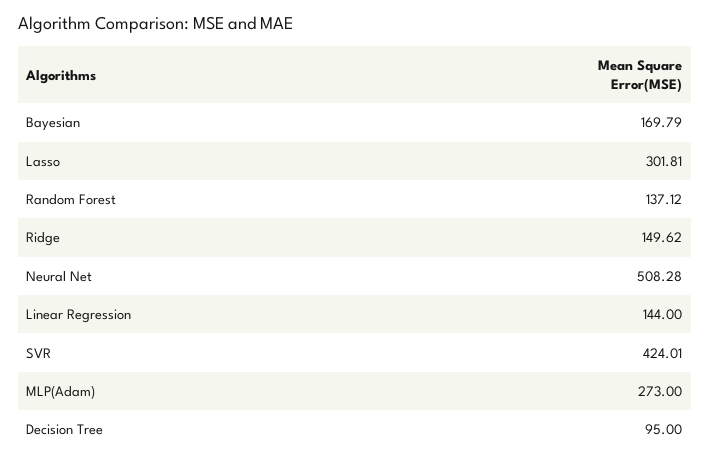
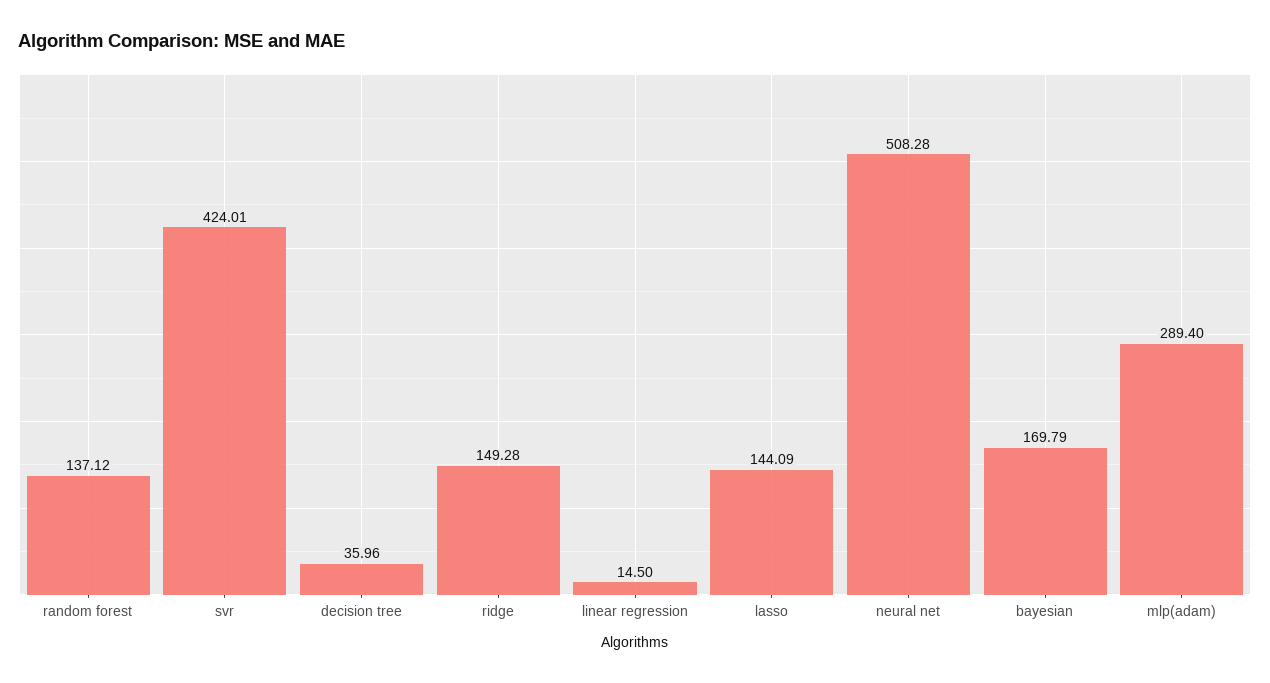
  {
    "Bayesian": 169.79,
-   "Lasso": 301.81,
+   "Lasso": 144.09,
    "Random Forest": 137.12,
-   "Ridge": 149.62,
+   "Ridge": 149.28,
    "Neural Net": 508.28,
-   "Linear Regression": 144,
+   "Linear Regression": 14.5,
    "SVR": 424.01,
-   "MLP(Adam)": 273,
+   "MLP(Adam)": 289.4,
-   "Decision Tree": 95
+   "Decision Tree": 35.96
  }

